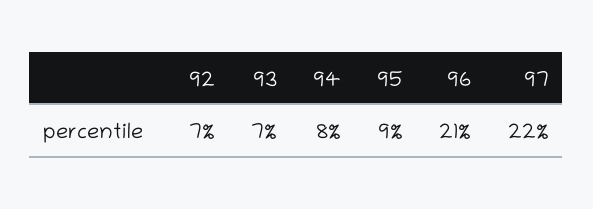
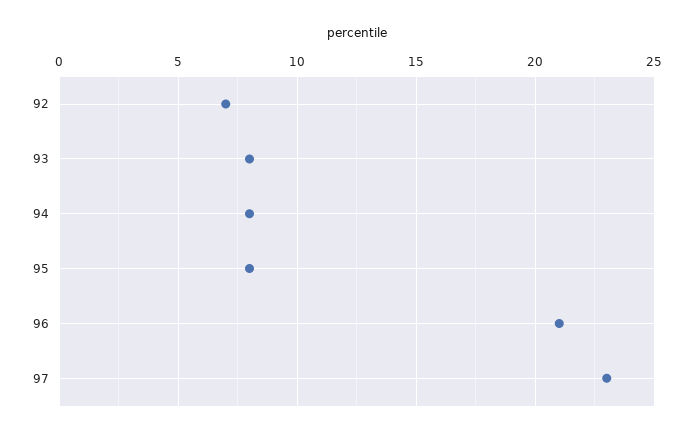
  {
    "92": 7,
-   "93": 7,
+   "93": 8,
    "94": 8,
-   "95": 9,
+   "95": 8,
    "96": 21,
-   "97": 22
+   "97": 23
  }

